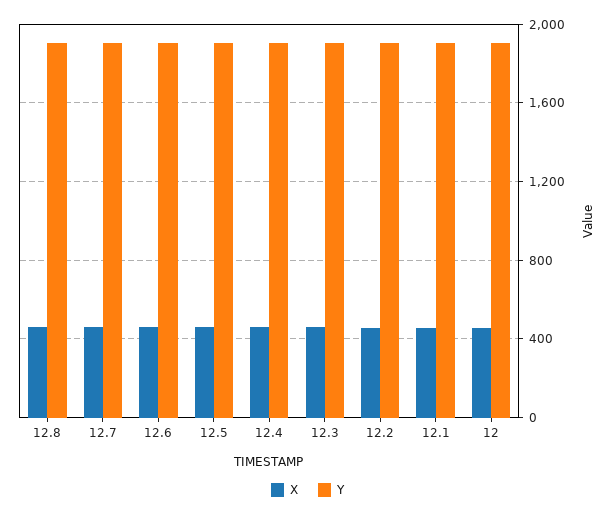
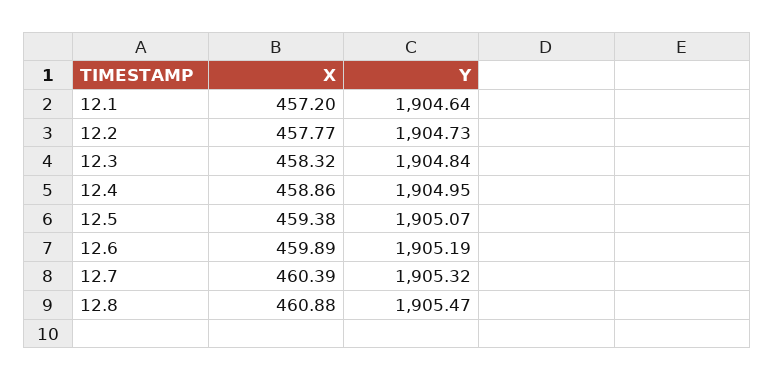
  {
    "X": {
      "12.8": 460.88,
      "12.7": 460.39,
      "12.6": 459.89,
      "12.5": 459.38,
      "12.4": 458.86,
      "12.3": 458.32,
      "12.2": 457.77,
-     "12.1": 457.2,
+     "12.1": 457.2
-     "12": 450
    },
    "Y": {
      "12.8": 1905.47,
      "12.7": 1905.32,
      "12.6": 1905.19,
      "12.5": 1905.07,
      "12.4": 1904.95,
      "12.3": 1904.84,
      "12.2": 1904.73,
-     "12.1": 1904.64,
+     "12.1": 1904.64
-     "12": 1900
    }
  }

